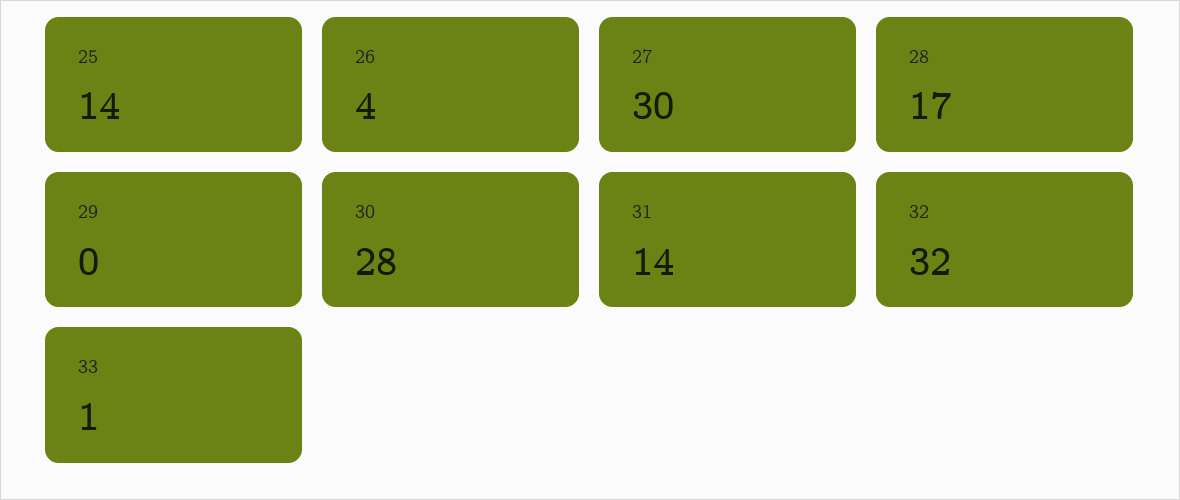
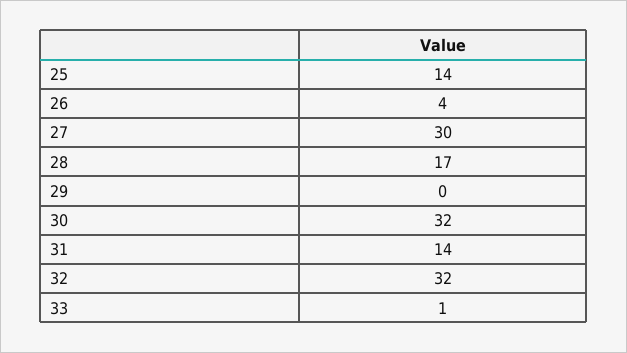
  {
    "25": 14,
    "26": 4,
    "27": 30,
    "28": 17,
    "29": 0,
-   "30": 28,
+   "30": 32,
    "31": 14,
    "32": 32,
    "33": 1
  }

